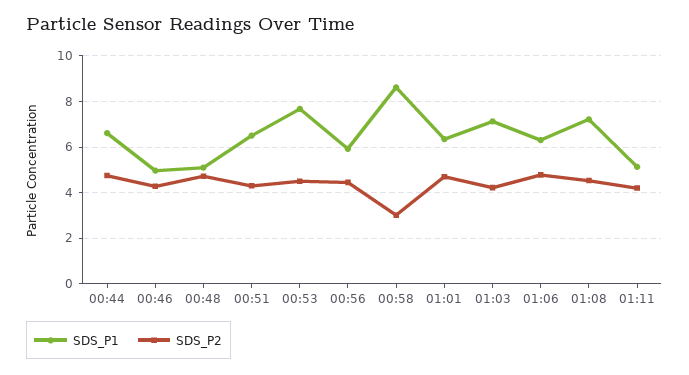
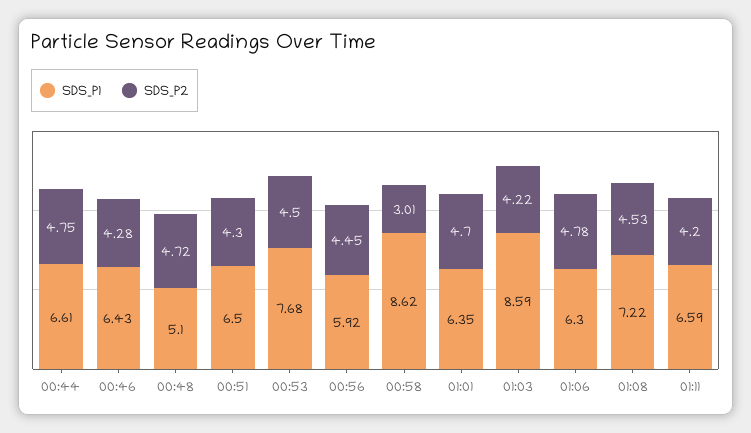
  {
    "SDS_P1": {
      "00:44": 6.61,
-     "00:46": 5,
+     "00:46": 6.43,
      "00:48": 5.1,
      "00:51": 6.5,
      "00:53": 7.68,
      "00:56": 5.92,
      "00:58": 8.62,
      "01:01": 6.35,
-     "01:03": 7,
+     "01:03": 8.59,
      "01:06": 6.3,
      "01:08": 7.22,
-     "01:11": 5
+     "01:11": 6.59
    },
    "SDS_P2": {
      "00:44": 4.75,
      "00:46": 4.28,
      "00:48": 4.72,
      "00:51": 4.3,
      "00:53": 4.5,
      "00:56": 4.45,
      "00:58": 3.01,
      "01:01": 4.7,
      "01:03": 4.22,
      "01:06": 4.78,
      "01:08": 4.53,
      "01:11": 4.2
    }
  }

